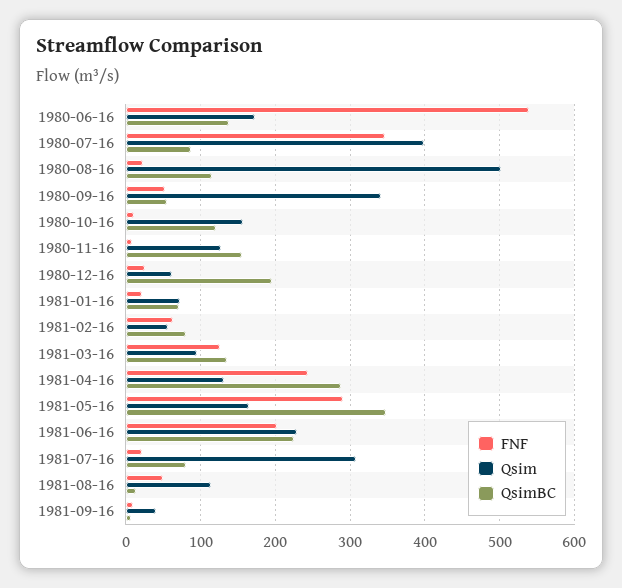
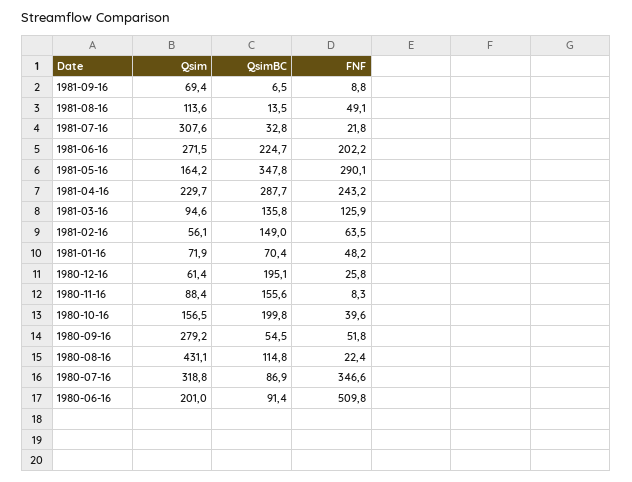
  {
    "FNF": {
-     "1980-06-16": 540,
+     "1980-06-16": 509.8,
      "1980-07-16": 346.6,
      "1980-08-16": 22.4,
      "1980-09-16": 51.8,
-     "1980-10-16": 10,
+     "1980-10-16": 39.6,
      "1980-11-16": 8.3,
      "1980-12-16": 25.8,
-     "1981-01-16": 20,
+     "1981-01-16": 48.2,
      "1981-02-16": 63.5,
      "1981-03-16": 125.9,
      "1981-04-16": 243.2,
      "1981-05-16": 290.1,
      "1981-06-16": 202.2,
      "1981-07-16": 21.8,
      "1981-08-16": 49.1,
      "1981-09-16": 8.8
    },
    "Qsim": {
-     "1980-06-16": 170,
+     "1980-06-16": 201,
-     "1980-07-16": 400,
+     "1980-07-16": 318.8,
-     "1980-08-16": 500,
+     "1980-08-16": 431.1,
-     "1980-09-16": 340,
+     "1980-09-16": 279.2,
      "1980-10-16": 156.5,
-     "1980-11-16": 130,
+     "1980-11-16": 88.4,
      "1980-12-16": 61.4,
      "1981-01-16": 71.9,
      "1981-02-16": 56.1,
      "1981-03-16": 94.6,
-     "1981-04-16": 130,
+     "1981-04-16": 229.7,
      "1981-05-16": 164.2,
-     "1981-06-16": 230,
+     "1981-06-16": 271.5,
      "1981-07-16": 307.6,
      "1981-08-16": 113.6,
-     "1981-09-16": 40
+     "1981-09-16": 69.4
    },
    "QsimBC": {
-     "1980-06-16": 140,
+     "1980-06-16": 91.4,
      "1980-07-16": 86.9,
      "1980-08-16": 114.8,
      "1980-09-16": 54.5,
-     "1980-10-16": 120,
+     "1980-10-16": 199.8,
      "1980-11-16": 155.6,
      "1980-12-16": 195.1,
      "1981-01-16": 70.4,
-     "1981-02-16": 80,
+     "1981-02-16": 149,
      "1981-03-16": 135.8,
      "1981-04-16": 287.7,
      "1981-05-16": 347.8,
      "1981-06-16": 224.7,
-     "1981-07-16": 80,
+     "1981-07-16": 32.8,
      "1981-08-16": 13.5,
      "1981-09-16": 6.5
    }
  }

